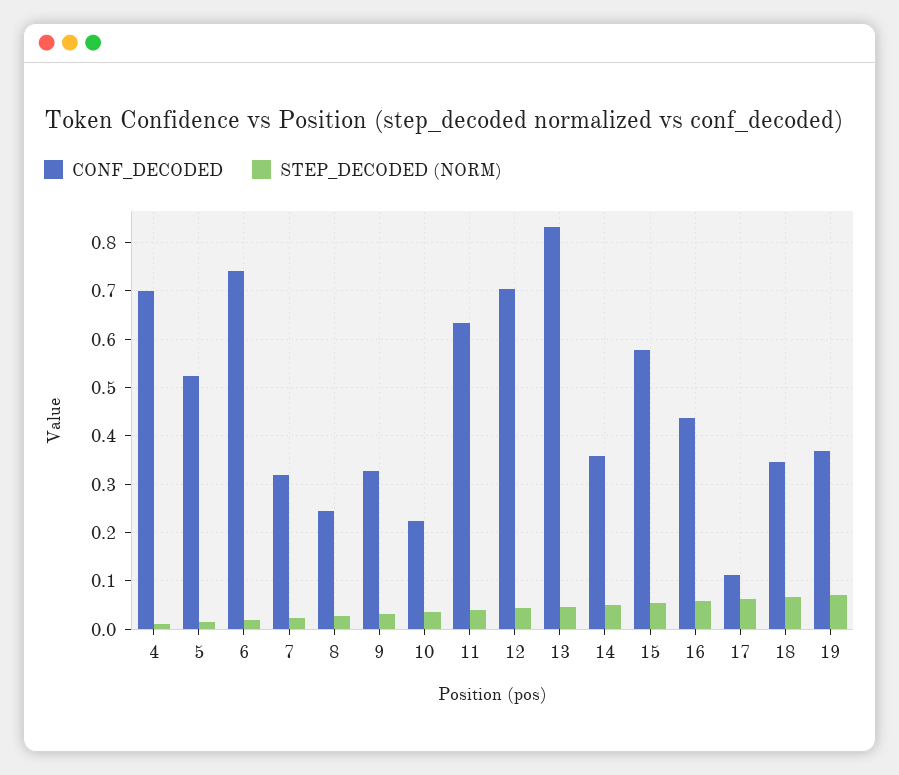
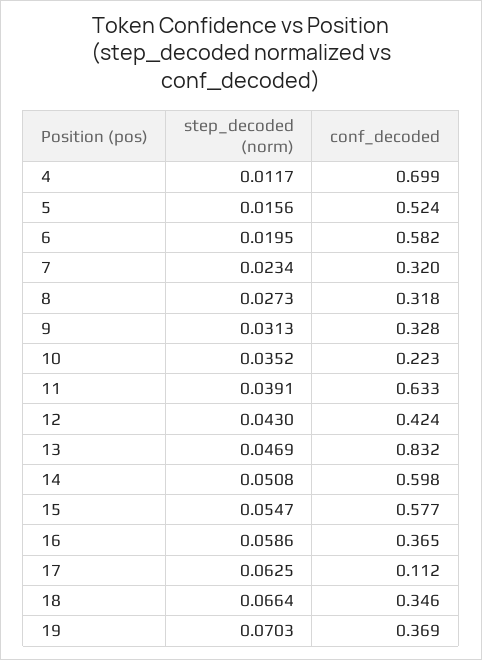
  {
    "CONF_DECODED": {
      "4": 0.699,
      "5": 0.524,
-     "6": 0.74,
+     "6": 0.582,
      "7": 0.32,
-     "8": 0.24,
+     "8": 0.318,
      "9": 0.328,
      "10": 0.223,
      "11": 0.633,
-     "12": 0.7,
+     "12": 0.424,
      "13": 0.832,
-     "14": 0.36,
+     "14": 0.598,
      "15": 0.577,
-     "16": 0.44,
+     "16": 0.365,
      "17": 0.112,
      "18": 0.346,
      "19": 0.369
    },
    "STEP_DECODED (NORM)": {
      "4": 0.0117,
      "5": 0.0156,
      "6": 0.0195,
      "7": 0.0234,
      "8": 0.0273,
      "9": 0.0313,
      "10": 0.0352,
      "11": 0.0391,
      "12": 0.043,
      "13": 0.0469,
      "14": 0.0508,
      "15": 0.0547,
      "16": 0.0586,
      "17": 0.0625,
      "18": 0.0664,
      "19": 0.0703
    }
  }

